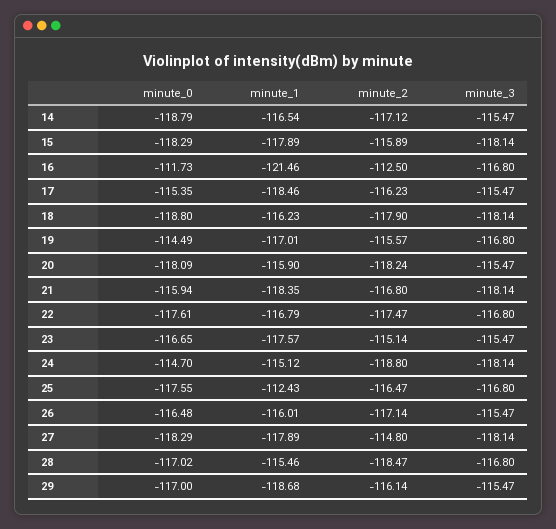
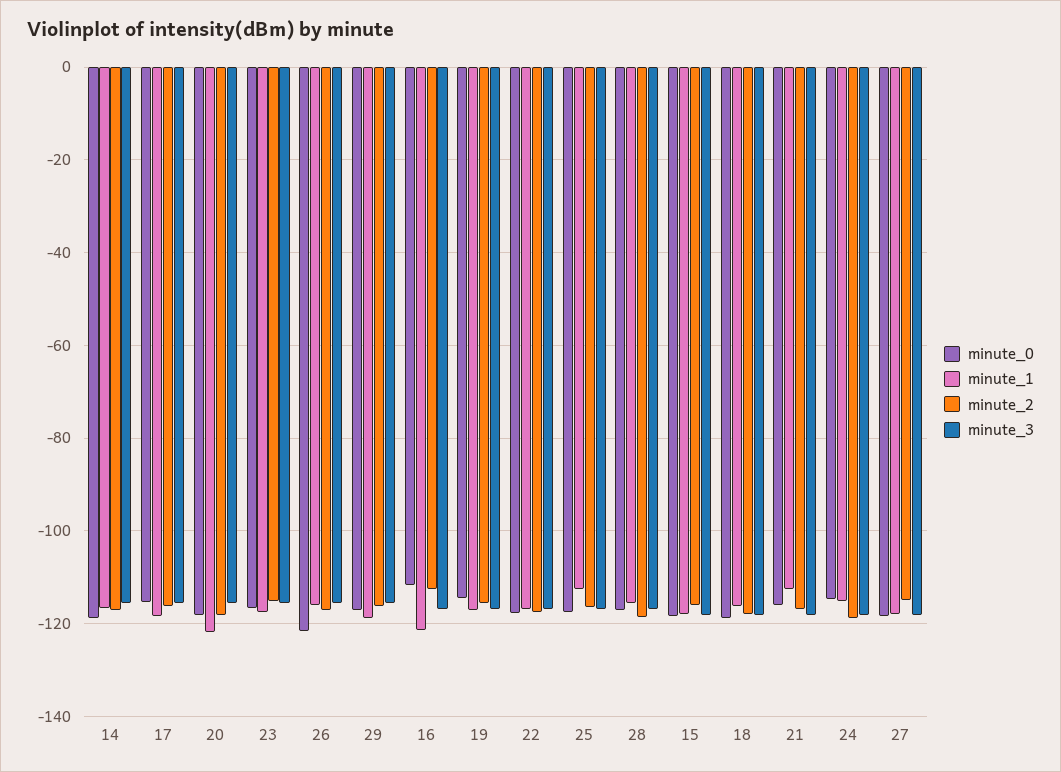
  {
    "minute_0": {
      "14": -118.79,
      "15": -118.29,
      "16": -111.73,
      "17": -115.35,
      "18": -118.8,
      "19": -114.49,
      "20": -118.09,
      "21": -115.94,
      "22": -117.61,
      "23": -116.65,
      "24": -114.7,
      "25": -117.55,
-     "26": -116.48,
+     "26": -122,
      "27": -118.29,
      "28": -117.02,
      "29": -117
    },
    "minute_1": {
      "14": -116.54,
      "15": -117.89,
      "16": -121.46,
      "17": -118.46,
      "18": -116.23,
      "19": -117.01,
-     "20": -115.9,
+     "20": -122,
-     "21": -118.35,
+     "21": -112,
      "22": -116.79,
      "23": -117.57,
      "24": -115.12,
      "25": -112.43,
      "26": -116.01,
      "27": -117.89,
      "28": -115.46,
      "29": -118.68
    },
    "minute_2": {
      "14": -117.12,
      "15": -115.89,
      "16": -112.5,
      "17": -116.23,
      "18": -117.9,
      "19": -115.57,
      "20": -118.24,
      "21": -116.8,
      "22": -117.47,
      "23": -115.14,
      "24": -118.8,
      "25": -116.47,
      "26": -117.14,
      "27": -114.8,
      "28": -118.47,
      "29": -116.14
    },
    "minute_3": {
      "14": -115.47,
      "15": -118.14,
      "16": -116.8,
      "17": -115.47,
      "18": -118.14,
      "19": -116.8,
      "20": -115.47,
      "21": -118.14,
      "22": -116.8,
      "23": -115.47,
      "24": -118.14,
      "25": -116.8,
      "26": -115.47,
      "27": -118.14,
      "28": -116.8,
      "29": -115.47
    }
  }

